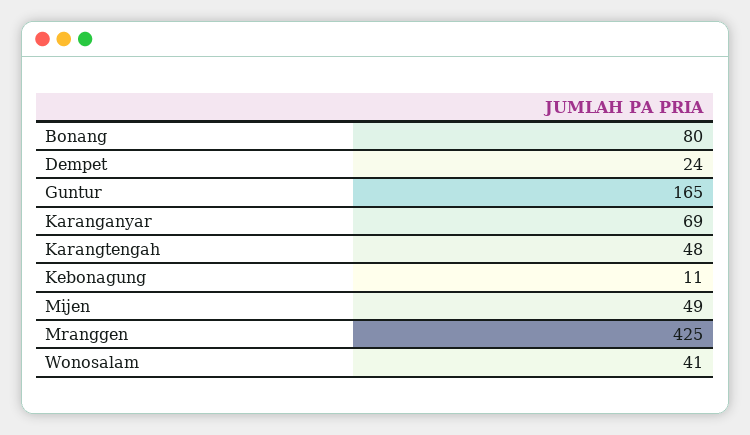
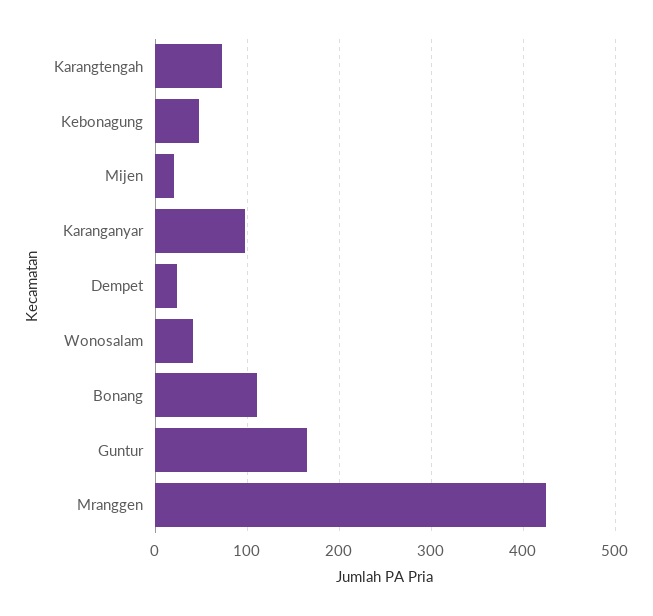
  {
-   "Bonang": 80,
+   "Bonang": 110,
    "Dempet": 24,
    "Guntur": 165,
-   "Karanganyar": 69,
+   "Karanganyar": 100,
-   "Karangtengah": 48,
+   "Karangtengah": 70,
-   "Kebonagung": 11,
+   "Kebonagung": 50,
-   "Mijen": 49,
+   "Mijen": 20,
    "Mranggen": 425,
    "Wonosalam": 41
  }

